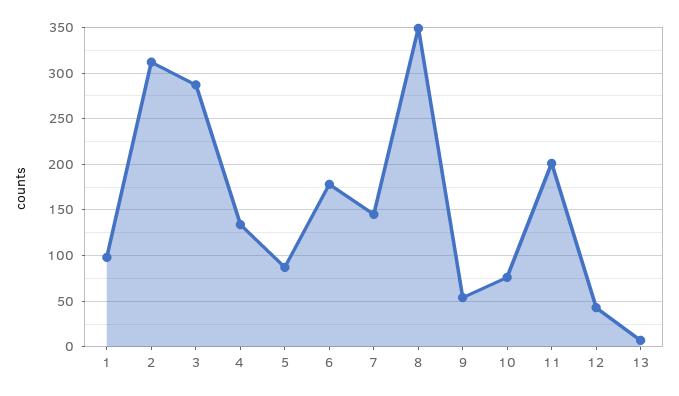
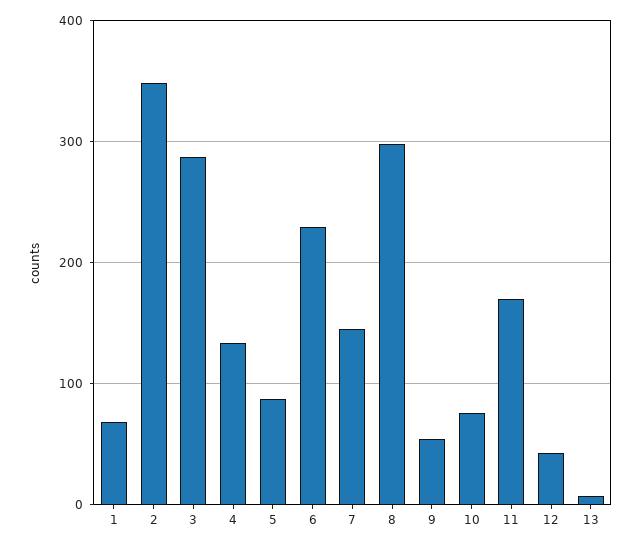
  {
-   "1": 100,
+   "1": 70,
-   "2": 310,
+   "2": 350,
    "3": 290,
    "4": 130,
    "5": 90,
-   "6": 180,
+   "6": 230,
    "7": 150,
-   "8": 350,
+   "8": 300,
    "9": 50,
    "10": 80,
-   "11": 200,
+   "11": 170,
    "12": 40,
    "13": 10
  }

